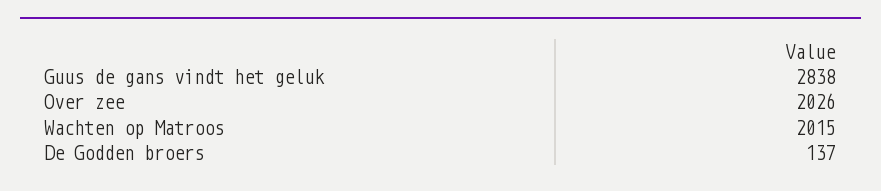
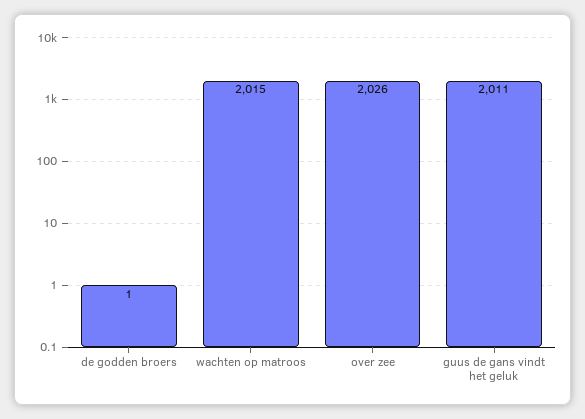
  {
-   "Guus de gans vindt het geluk": 2838,
+   "Guus de gans vindt het geluk": 2011,
    "Over zee": 2026,
    "Wachten op Matroos": 2015,
-   "De Godden broers": 137
+   "De Godden broers": 1
  }

